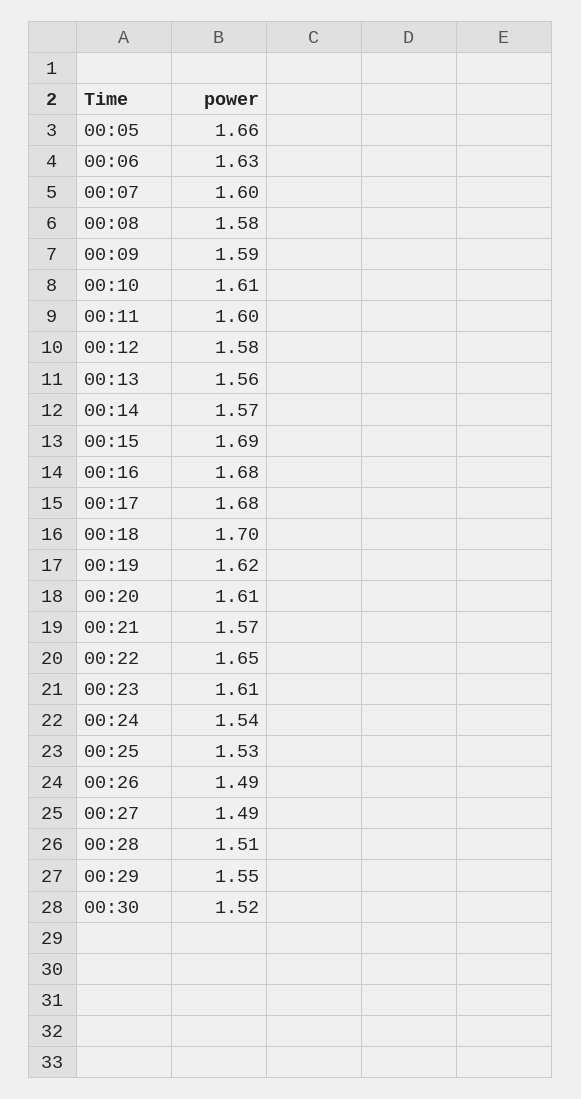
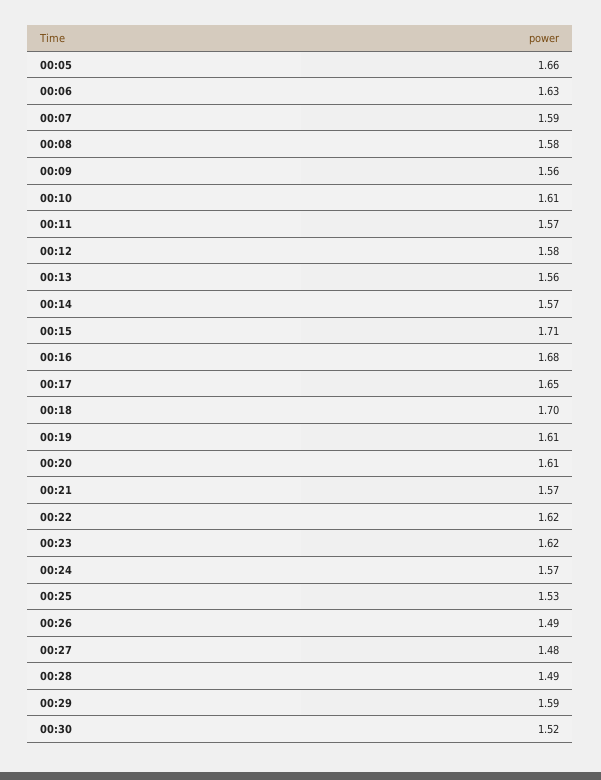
  {
    "00:05": 1.66,
    "00:06": 1.63,
-   "00:07": 1.6,
+   "00:07": 1.59,
    "00:08": 1.58,
-   "00:09": 1.59,
+   "00:09": 1.56,
    "00:10": 1.61,
-   "00:11": 1.6,
+   "00:11": 1.57,
    "00:12": 1.58,
    "00:13": 1.56,
    "00:14": 1.57,
-   "00:15": 1.69,
+   "00:15": 1.71,
    "00:16": 1.68,
-   "00:17": 1.68,
+   "00:17": 1.65,
    "00:18": 1.7,
-   "00:19": 1.62,
+   "00:19": 1.61,
    "00:20": 1.61,
    "00:21": 1.57,
-   "00:22": 1.65,
+   "00:22": 1.62,
-   "00:23": 1.61,
+   "00:23": 1.62,
-   "00:24": 1.54,
+   "00:24": 1.57,
    "00:25": 1.53,
    "00:26": 1.49,
-   "00:27": 1.49,
+   "00:27": 1.48,
-   "00:28": 1.51,
+   "00:28": 1.49,
-   "00:29": 1.55,
+   "00:29": 1.59,
    "00:30": 1.52
  }

